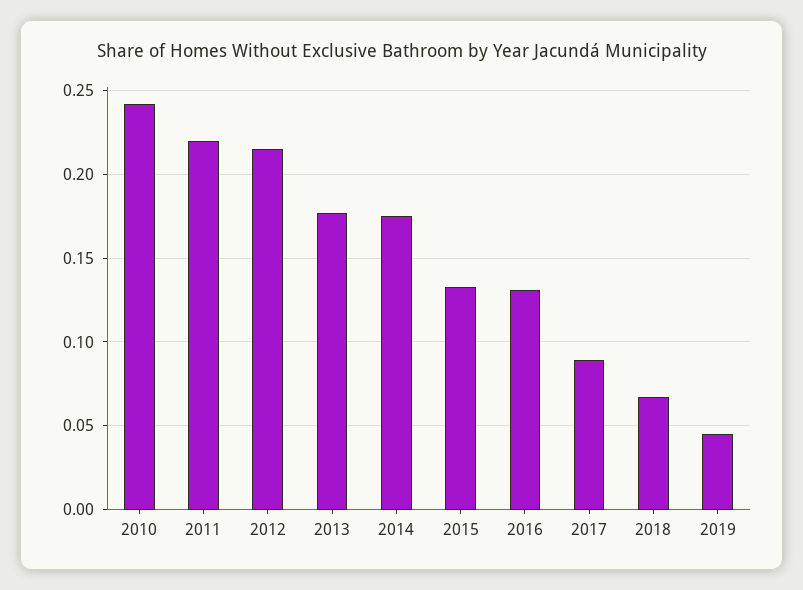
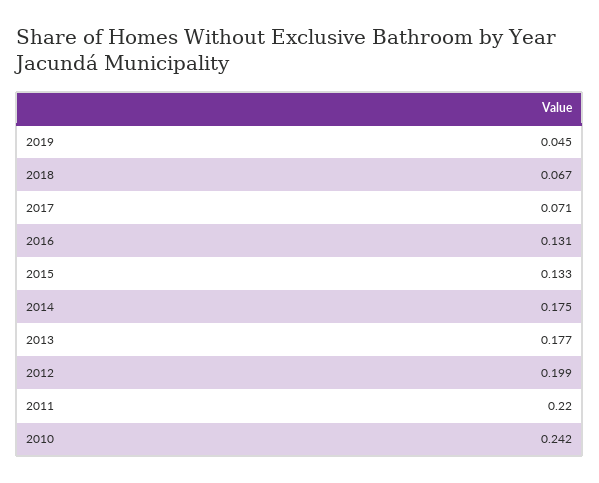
  {
    "2010": 0.242,
    "2011": 0.22,
-   "2012": 0.215,
+   "2012": 0.199,
    "2013": 0.177,
    "2014": 0.175,
    "2015": 0.133,
    "2016": 0.131,
-   "2017": 0.09,
+   "2017": 0.071,
    "2018": 0.067,
    "2019": 0.045
  }

